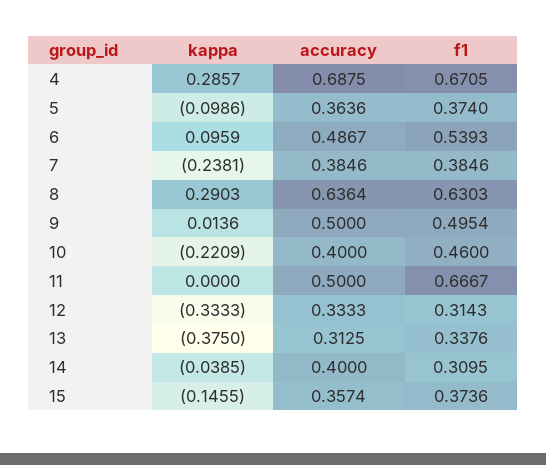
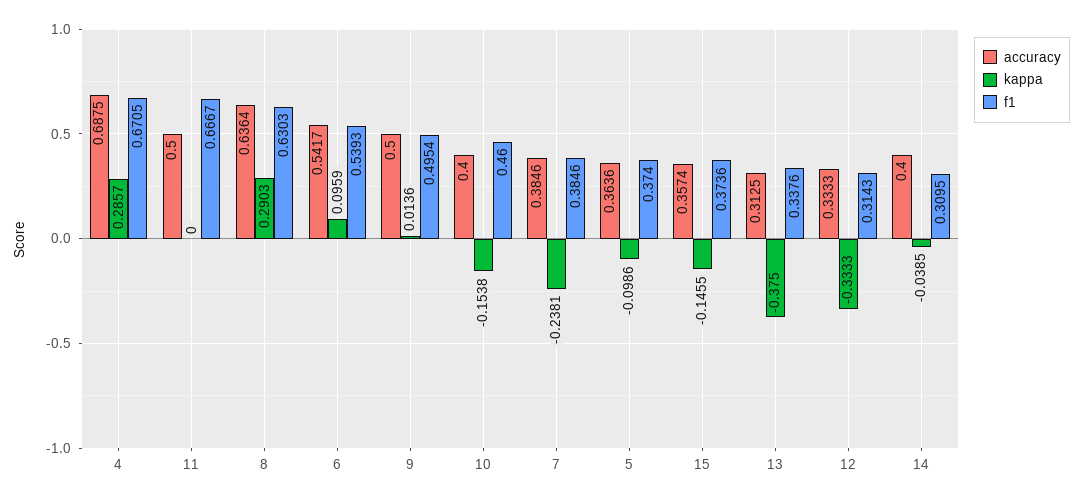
  {
    "kappa": {
      "4": 0.2857,
      "5": -0.0986,
      "6": 0.0959,
      "7": -0.2381,
      "8": 0.2903,
      "9": 0.0136,
-     "10": -0.2209,
+     "10": -0.1538,
      "11": 0,
      "12": -0.3333,
      "13": -0.375,
      "14": -0.0385,
      "15": -0.1455
    },
    "accuracy": {
      "4": 0.6875,
      "5": 0.3636,
-     "6": 0.4867,
+     "6": 0.5417,
      "7": 0.3846,
      "8": 0.6364,
      "9": 0.5,
      "10": 0.4,
      "11": 0.5,
      "12": 0.3333,
      "13": 0.3125,
      "14": 0.4,
      "15": 0.3574
    },
    "f1": {
      "4": 0.6705,
      "5": 0.374,
      "6": 0.5393,
      "7": 0.3846,
      "8": 0.6303,
      "9": 0.4954,
      "10": 0.46,
      "11": 0.6667,
      "12": 0.3143,
      "13": 0.3376,
      "14": 0.3095,
      "15": 0.3736
    }
  }

